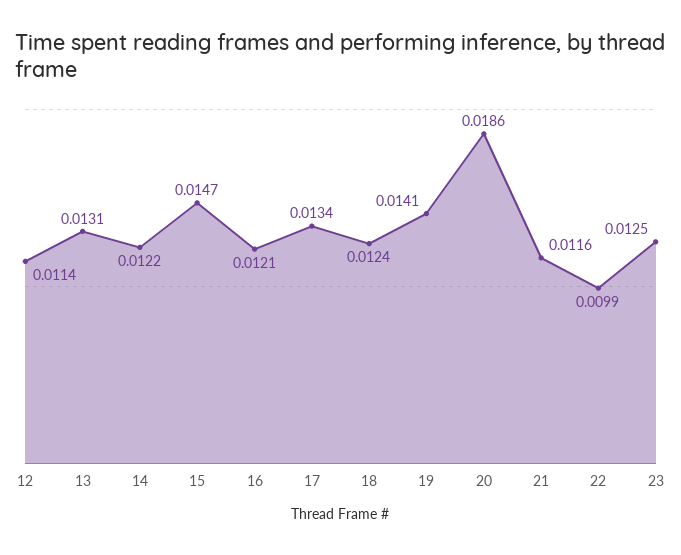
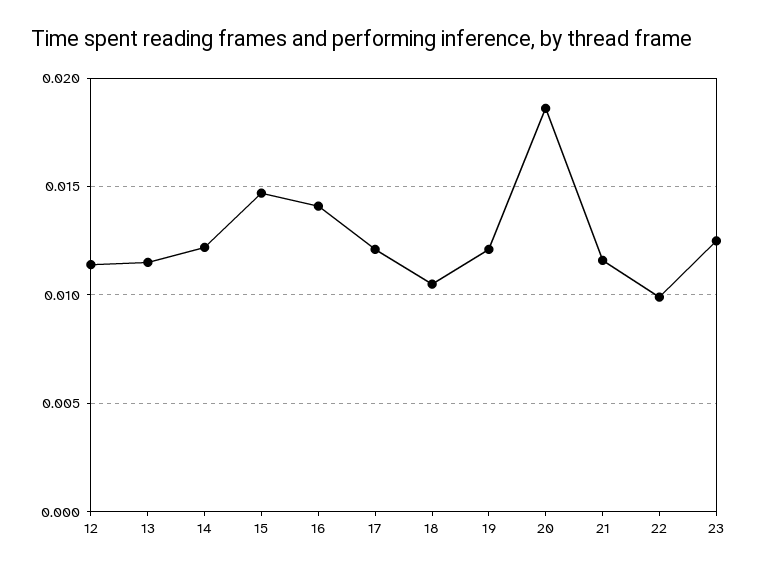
  {
    "12": 0.0114,
-   "13": 0.0131,
+   "13": 0.0115,
    "14": 0.0122,
    "15": 0.0147,
-   "16": 0.0121,
+   "16": 0.014,
-   "17": 0.0134,
+   "17": 0.012,
-   "18": 0.0124,
+   "18": 0.0105,
-   "19": 0.0141,
+   "19": 0.012,
    "20": 0.0186,
    "21": 0.0116,
    "22": 0.0099,
    "23": 0.0125
  }

